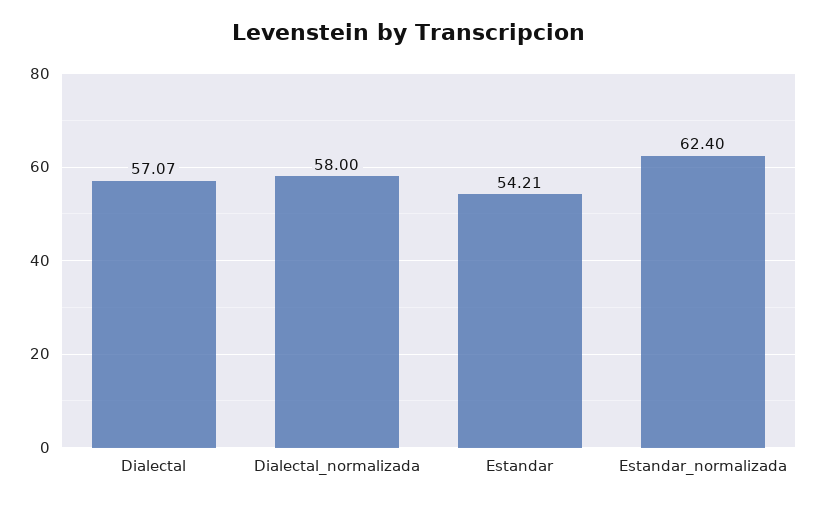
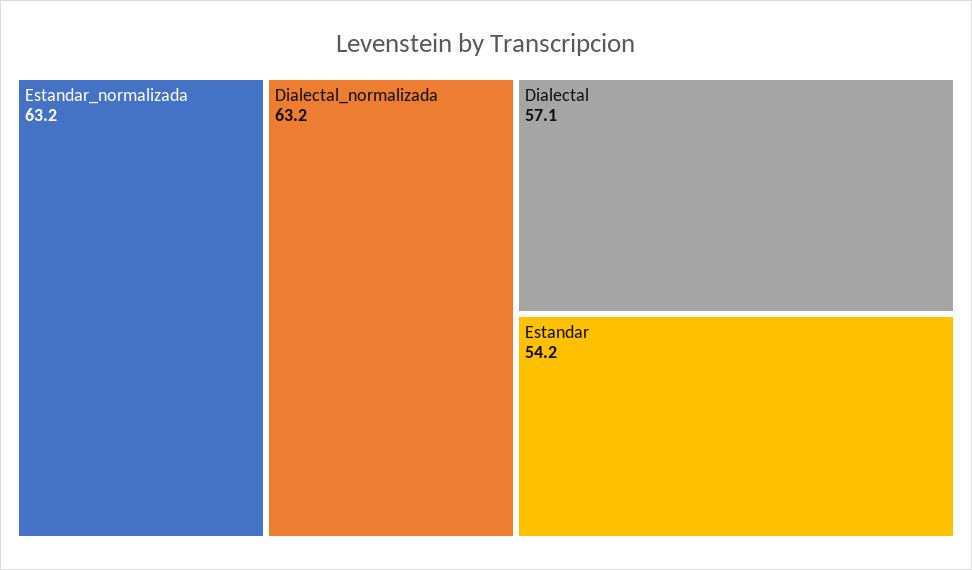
  {
    "Dialectal": 57.07,
-   "Dialectal_normalizada": 58,
+   "Dialectal_normalizada": 63.2,
    "Estandar": 54.21,
-   "Estandar_normalizada": 62.4
+   "Estandar_normalizada": 63.2
  }

